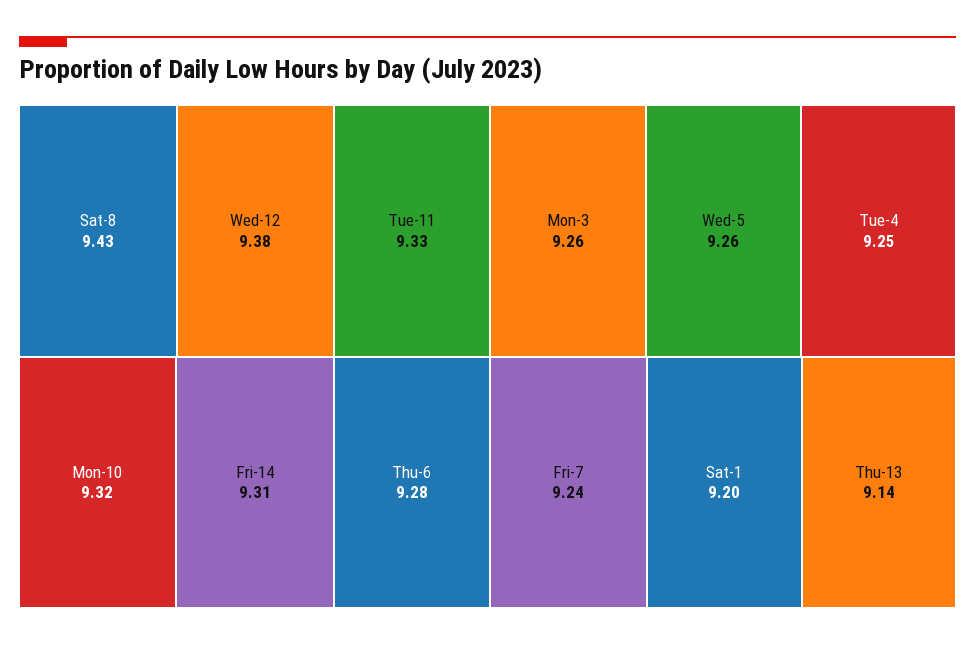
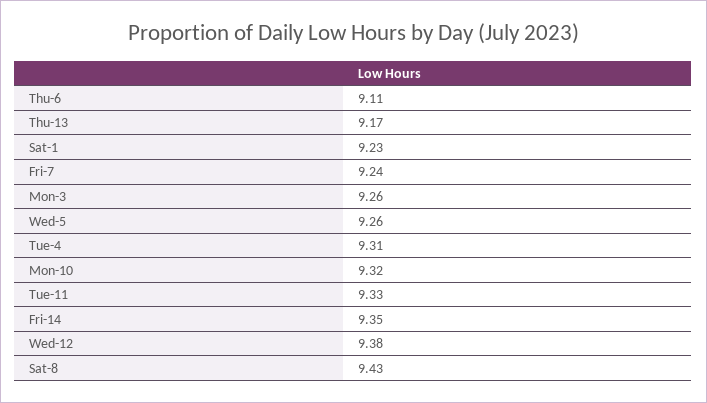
  {
    "Sat-8": 9.43,
    "Wed-12": 9.38,
    "Tue-11": 9.33,
    "Mon-10": 9.32,
-   "Fri-14": 9.31,
+   "Fri-14": 9.35,
-   "Thu-6": 9.28,
+   "Thu-6": 9.11,
    "Mon-3": 9.26,
    "Wed-5": 9.26,
-   "Tue-4": 9.25,
+   "Tue-4": 9.31,
    "Fri-7": 9.24,
-   "Sat-1": 9.2,
+   "Sat-1": 9.23,
-   "Thu-13": 9.14
+   "Thu-13": 9.17
  }

